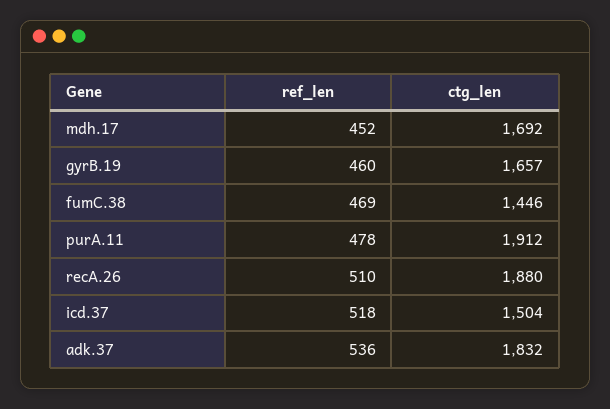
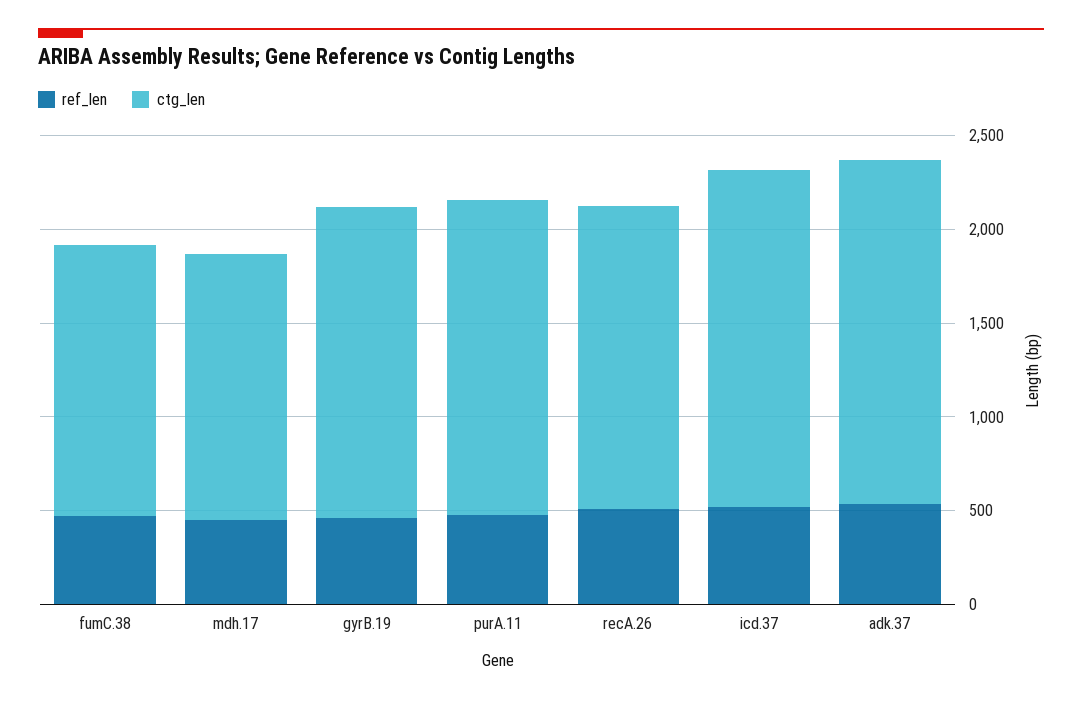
  {
    "ref_len": {
      "mdh.17": 452,
      "gyrB.19": 460,
      "fumC.38": 469,
      "purA.11": 478,
      "recA.26": 510,
      "icd.37": 518,
      "adk.37": 536
    },
    "ctg_len": {
-     "mdh.17": 1692,
+     "mdh.17": 1400,
      "gyrB.19": 1657,
      "fumC.38": 1446,
-     "purA.11": 1912,
+     "purA.11": 1700,
-     "recA.26": 1880,
+     "recA.26": 1600,
-     "icd.37": 1504,
+     "icd.37": 1800,
      "adk.37": 1832
    }
  }

